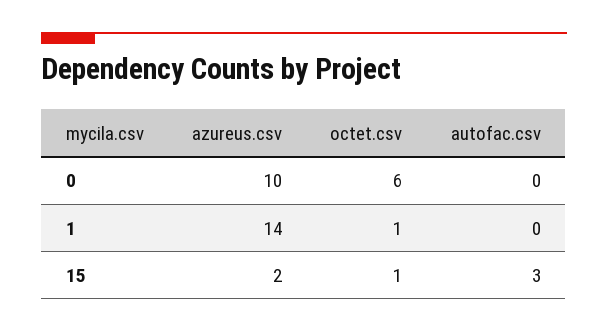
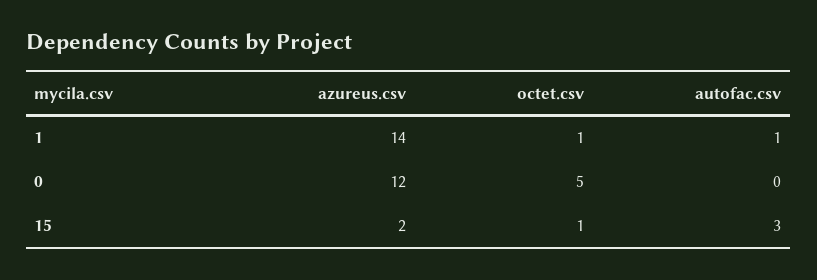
  {
    "azureus.csv": {
-     "0": 10,
+     "0": 12,
      "1": 14,
      "15": 2
    },
    "octet.csv": {
-     "0": 6,
+     "0": 5,
      "1": 1,
      "15": 1
    },
    "autofac.csv": {
      "0": 0,
-     "1": 0,
+     "1": 1,
      "15": 3
    }
  }

